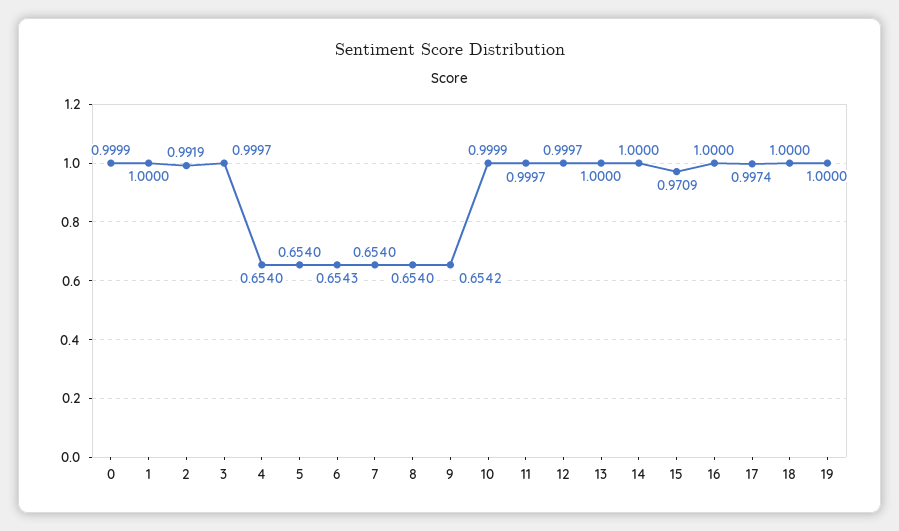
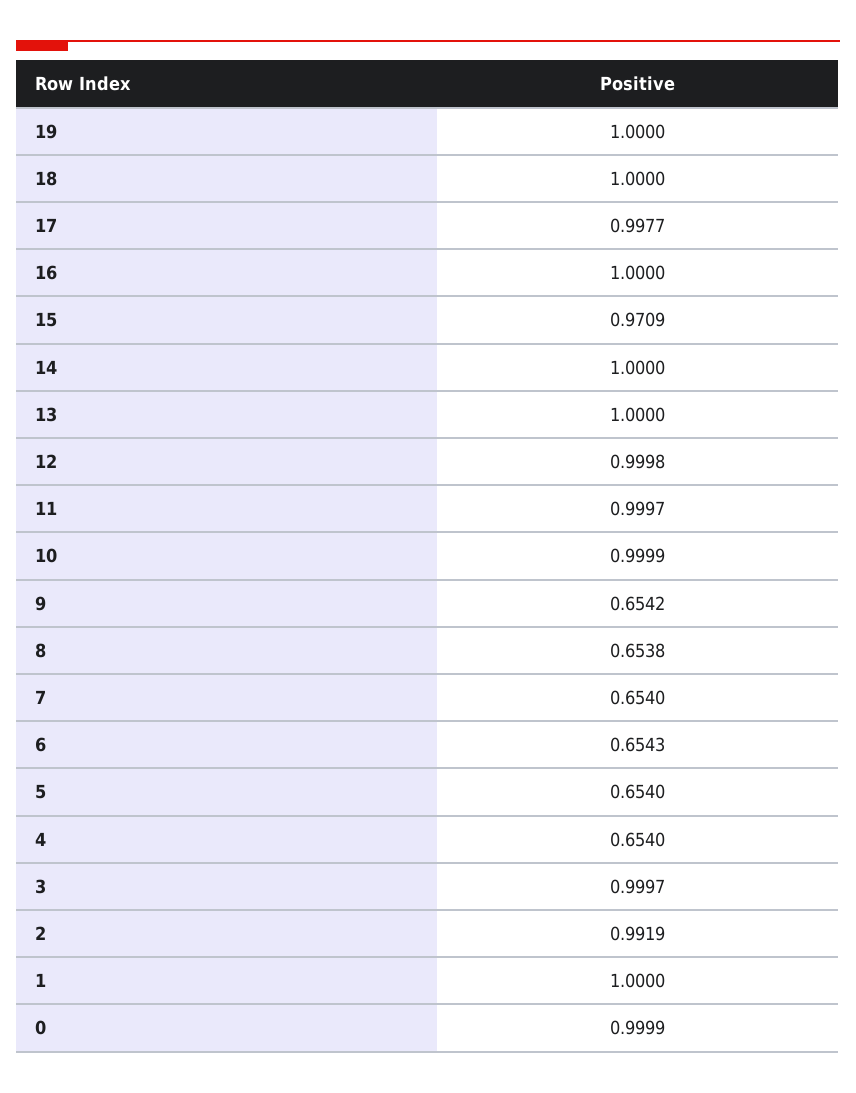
  {
    "0": 0.9999,
    "1": 1,
    "2": 0.9919,
    "3": 0.9997,
    "4": 0.654,
    "5": 0.654,
    "6": 0.6543,
    "7": 0.654,
-   "8": 0.654,
+   "8": 0.6538,
    "9": 0.6542,
    "10": 0.9999,
    "11": 0.9997,
-   "12": 0.9997,
+   "12": 0.9998,
    "13": 1,
    "14": 1,
    "15": 0.9709,
    "16": 1,
-   "17": 0.9974,
+   "17": 0.9977,
    "18": 1,
    "19": 1
  }

